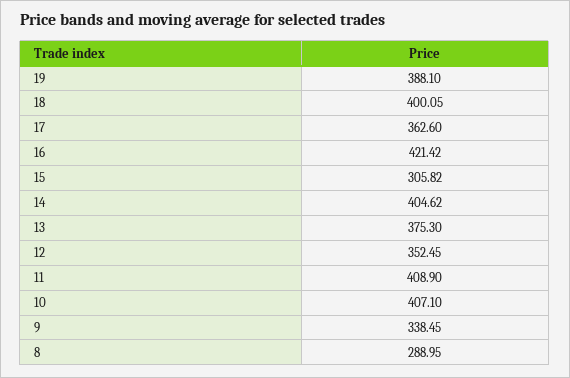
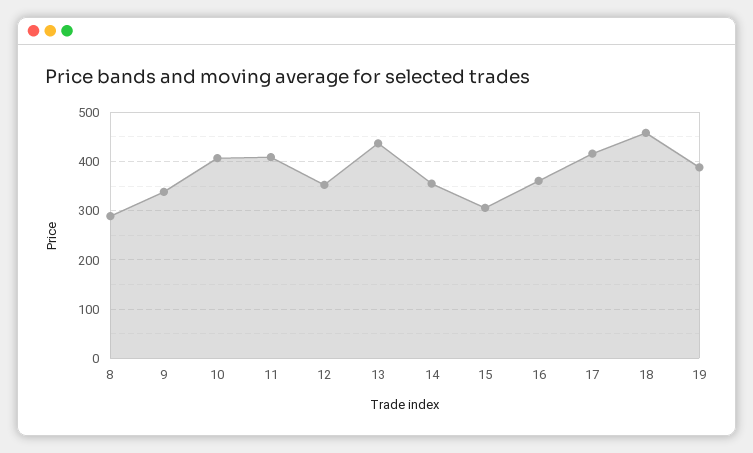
  {
    "19": 388.1,
-   "18": 400.05,
+   "18": 460,
-   "17": 362.6,
+   "17": 420,
-   "16": 421.42,
+   "16": 360,
    "15": 305.82,
-   "14": 404.62,
+   "14": 360,
-   "13": 375.3,
+   "13": 440,
    "12": 352.45,
    "11": 408.9,
    "10": 407.1,
    "9": 338.45,
    "8": 288.95
  }

